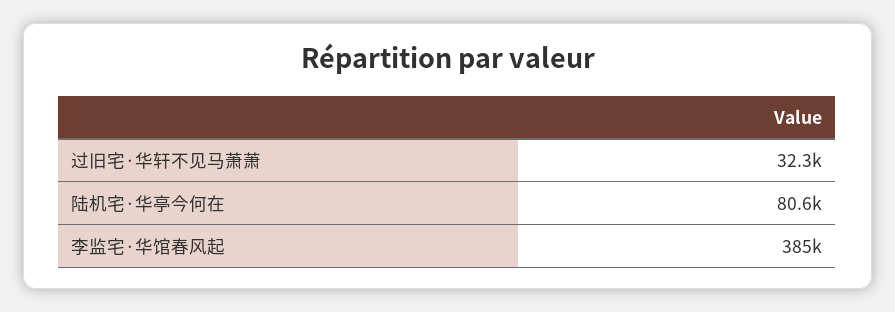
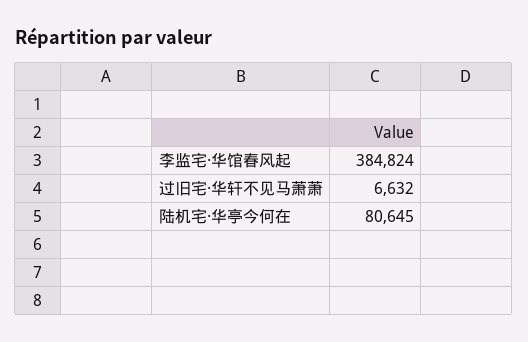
  {
-   "过旧宅·华轩不见马萧萧": 32300,
+   "过旧宅·华轩不见马萧萧": 6632,
    "陆机宅·华亭今何在": 80645,
    "李监宅·华馆春风起": 384824
  }

